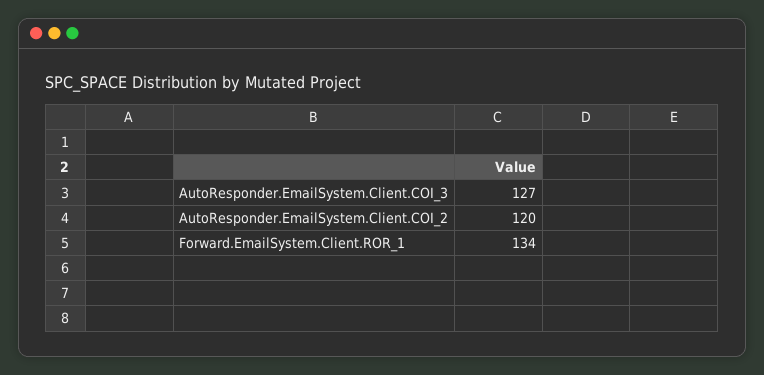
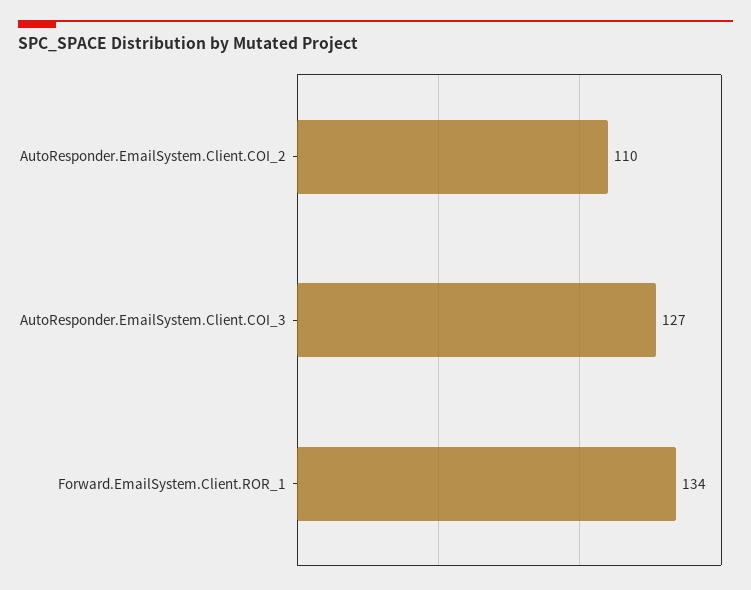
  {
    "AutoResponder.EmailSystem.Client.COI_3": 127,
-   "AutoResponder.EmailSystem.Client.COI_2": 120,
+   "AutoResponder.EmailSystem.Client.COI_2": 110,
    "Forward.EmailSystem.Client.ROR_1": 134
  }

